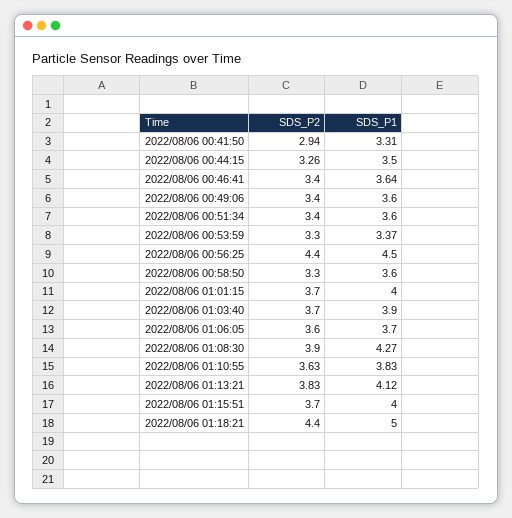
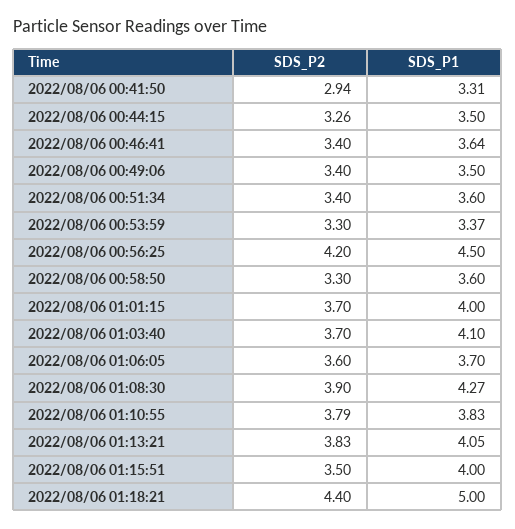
  {
    "SDS_P2": {
      "2022/08/06 00:41:50": 2.94,
      "2022/08/06 00:44:15": 3.26,
      "2022/08/06 00:46:41": 3.4,
      "2022/08/06 00:49:06": 3.4,
      "2022/08/06 00:51:34": 3.4,
      "2022/08/06 00:53:59": 3.3,
-     "2022/08/06 00:56:25": 4.4,
+     "2022/08/06 00:56:25": 4.2,
      "2022/08/06 00:58:50": 3.3,
      "2022/08/06 01:01:15": 3.7,
      "2022/08/06 01:03:40": 3.7,
      "2022/08/06 01:06:05": 3.6,
      "2022/08/06 01:08:30": 3.9,
-     "2022/08/06 01:10:55": 3.63,
+     "2022/08/06 01:10:55": 3.79,
      "2022/08/06 01:13:21": 3.83,
-     "2022/08/06 01:15:51": 3.7,
+     "2022/08/06 01:15:51": 3.5,
      "2022/08/06 01:18:21": 4.4
    },
    "SDS_P1": {
      "2022/08/06 00:41:50": 3.31,
      "2022/08/06 00:44:15": 3.5,
      "2022/08/06 00:46:41": 3.64,
-     "2022/08/06 00:49:06": 3.6,
+     "2022/08/06 00:49:06": 3.5,
      "2022/08/06 00:51:34": 3.6,
      "2022/08/06 00:53:59": 3.37,
      "2022/08/06 00:56:25": 4.5,
      "2022/08/06 00:58:50": 3.6,
      "2022/08/06 01:01:15": 4,
-     "2022/08/06 01:03:40": 3.9,
+     "2022/08/06 01:03:40": 4.1,
      "2022/08/06 01:06:05": 3.7,
      "2022/08/06 01:08:30": 4.27,
      "2022/08/06 01:10:55": 3.83,
-     "2022/08/06 01:13:21": 4.12,
+     "2022/08/06 01:13:21": 4.05,
      "2022/08/06 01:15:51": 4,
      "2022/08/06 01:18:21": 5
    }
  }

